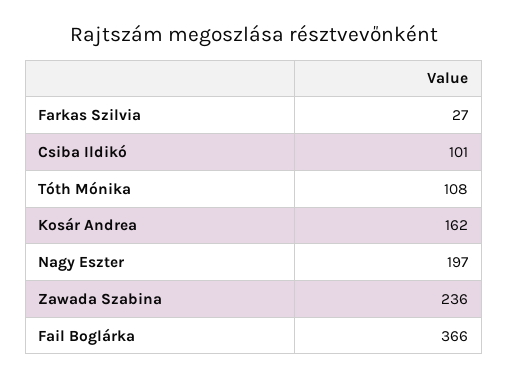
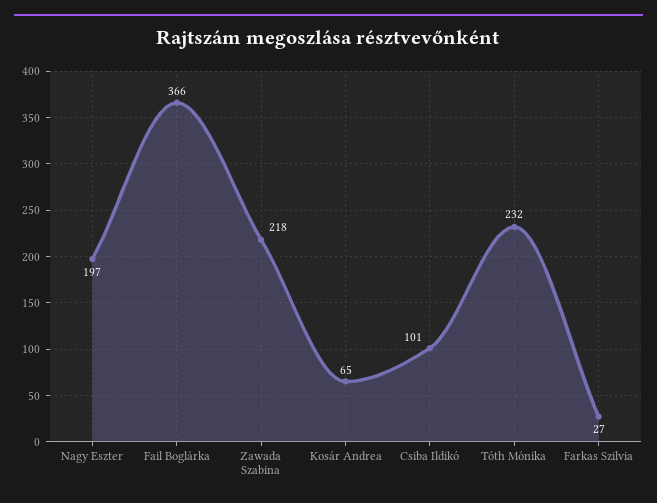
  {
    "Farkas Szilvia": 27,
    "Csiba Ildikó": 101,
-   "Tóth Mónika": 108,
+   "Tóth Mónika": 232,
-   "Kosár Andrea": 162,
+   "Kosár Andrea": 65,
    "Nagy Eszter": 197,
-   "Zawada Szabina": 236,
+   "Zawada Szabina": 218,
    "Fail Boglárka": 366
  }

